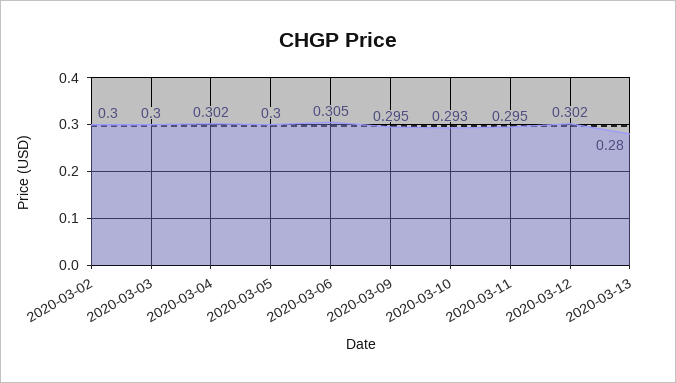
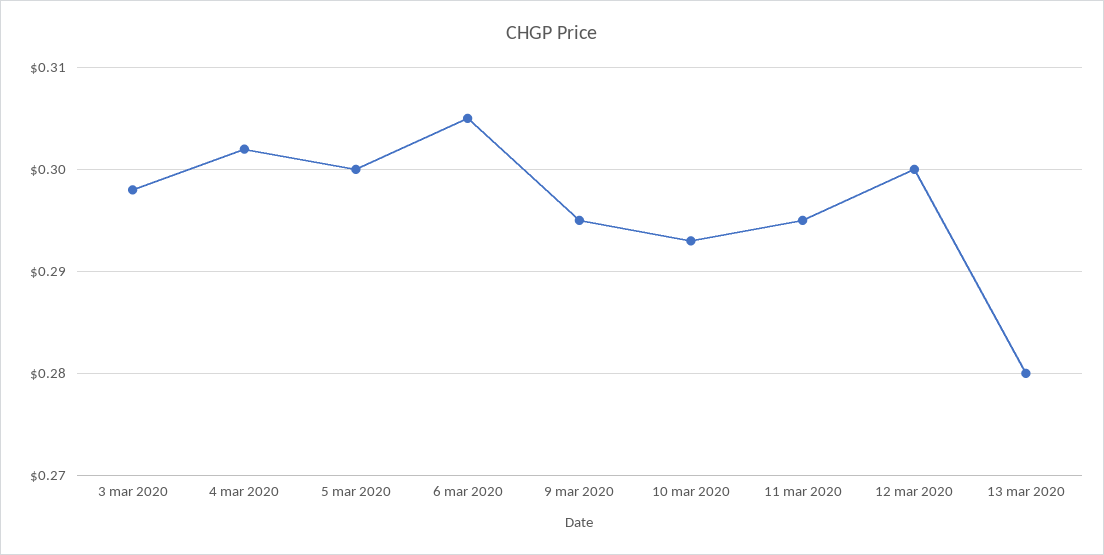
  {
-   "2020-03-02": 0.3,
-   "2020-03-03": 0.3,
+   "2020-03-03": 0.298,
    "2020-03-04": 0.302,
    "2020-03-05": 0.3,
    "2020-03-06": 0.305,
    "2020-03-09": 0.295,
    "2020-03-10": 0.293,
    "2020-03-11": 0.295,
-   "2020-03-12": 0.302,
+   "2020-03-12": 0.3,
    "2020-03-13": 0.28
  }

